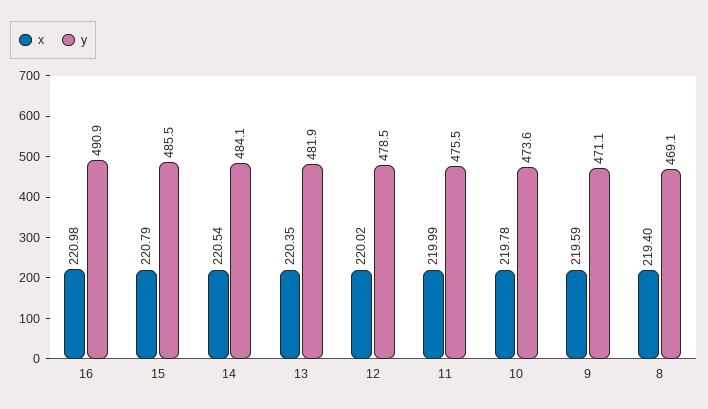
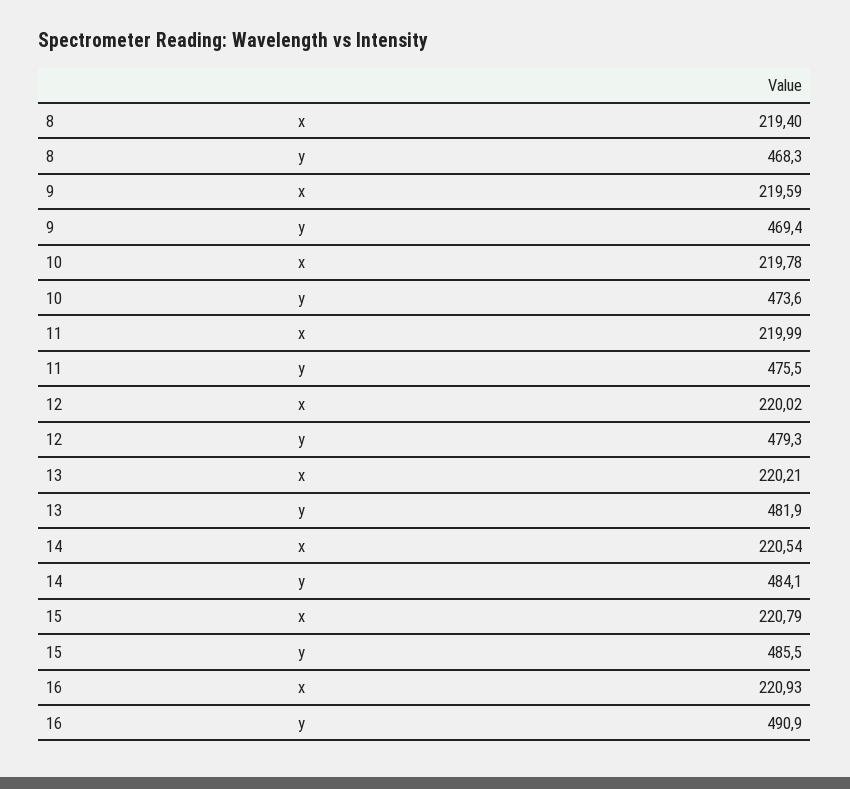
  {
    "x": {
-     "16": 220.98,
+     "16": 220.93,
      "15": 220.79,
      "14": 220.54,
-     "13": 220.35,
+     "13": 220.21,
      "12": 220.02,
      "11": 219.99,
      "10": 219.78,
      "9": 219.59,
      "8": 219.4
    },
    "y": {
      "16": 490.9,
      "15": 485.5,
      "14": 484.1,
      "13": 481.9,
-     "12": 478.5,
+     "12": 479.3,
      "11": 475.5,
      "10": 473.6,
-     "9": 471.1,
+     "9": 469.4,
-     "8": 469.1
+     "8": 468.3
    }
  }

